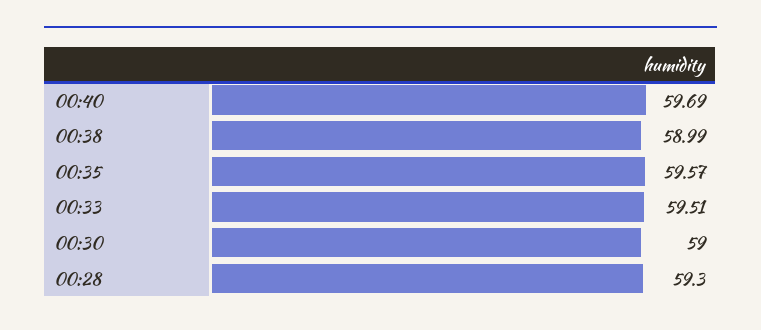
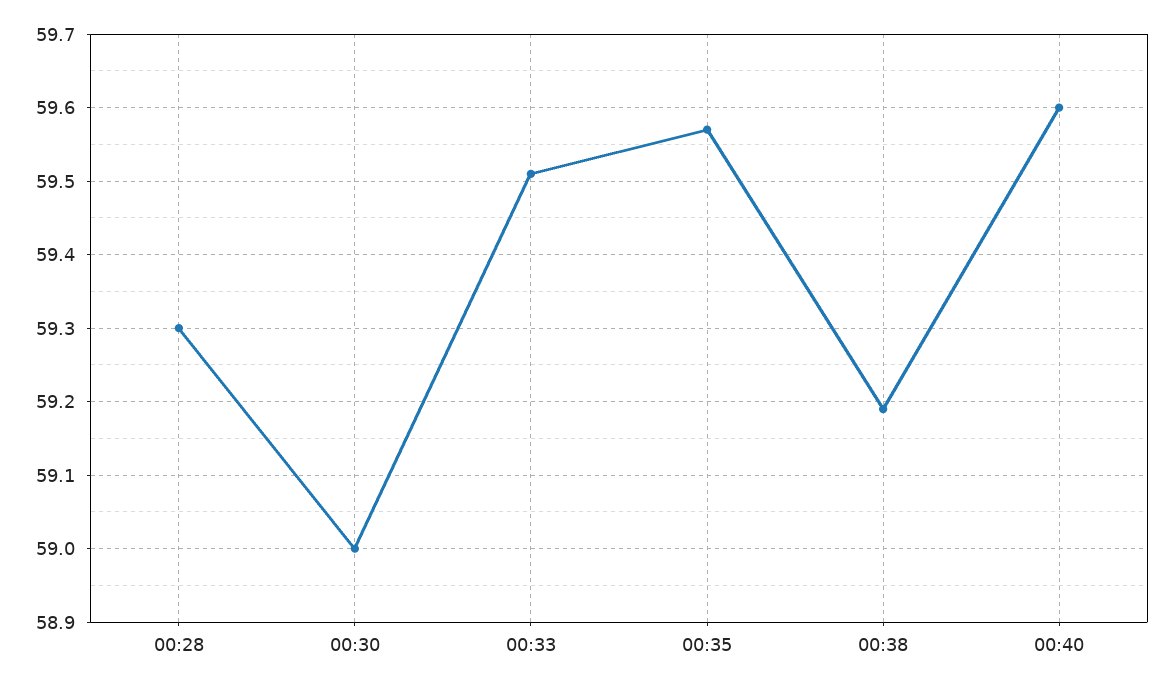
  {
-   "00:40": 59.69,
+   "00:40": 59.6,
-   "00:38": 58.99,
+   "00:38": 59.19,
    "00:35": 59.57,
    "00:33": 59.51,
    "00:30": 59,
    "00:28": 59.3
  }

